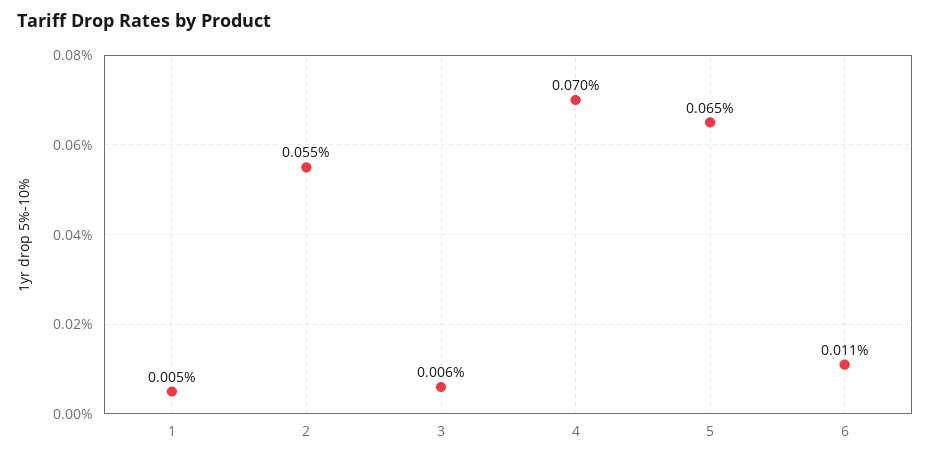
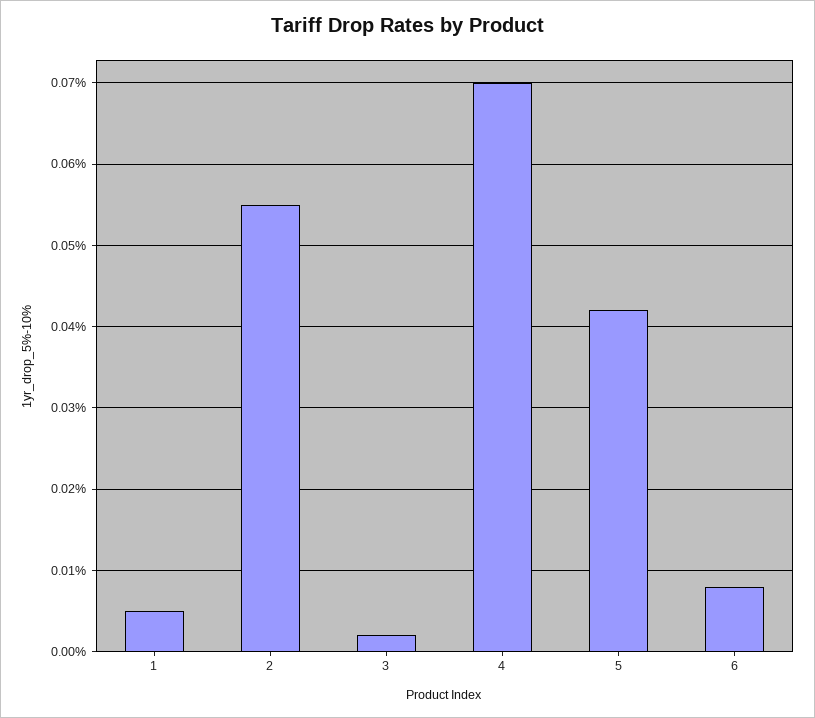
  {
    "1": 0.005,
    "2": 0.055,
-   "3": 0.006,
+   "3": 0.002,
    "4": 0.07,
-   "5": 0.065,
+   "5": 0.042,
-   "6": 0.011
+   "6": 0.008
  }

